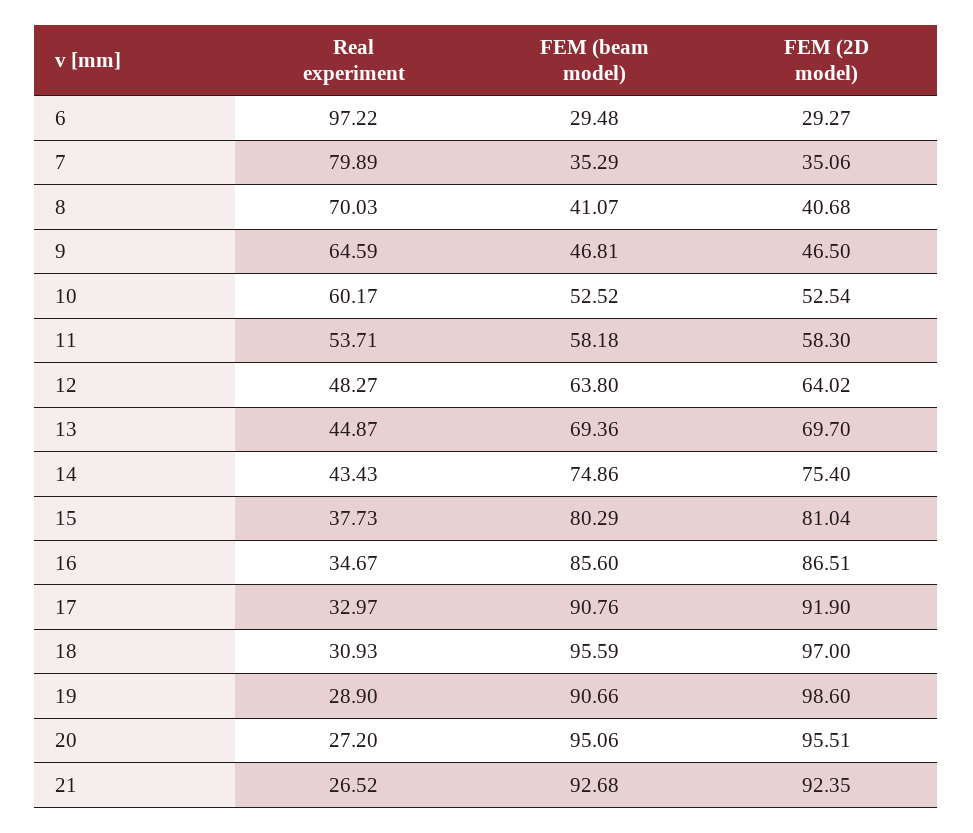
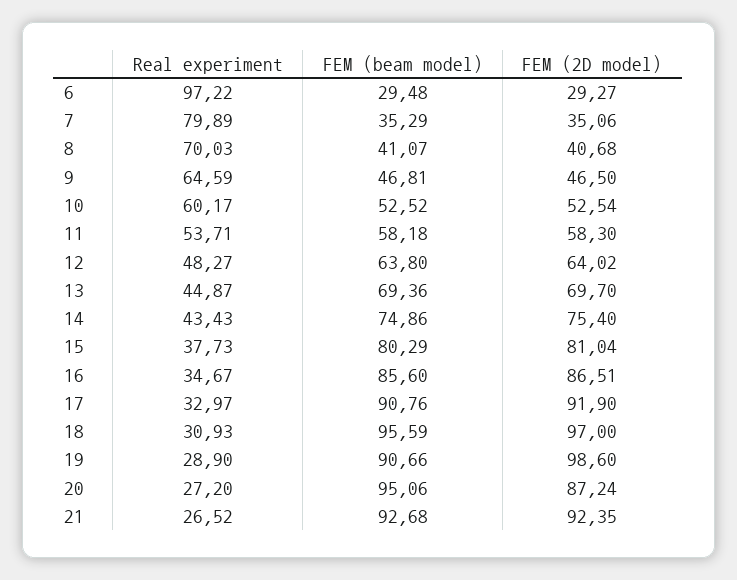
  {
    "Real experiment": {
      "6": 97.22,
      "7": 79.89,
      "8": 70.03,
      "9": 64.59,
      "10": 60.17,
      "11": 53.71,
      "12": 48.27,
      "13": 44.87,
      "14": 43.43,
      "15": 37.73,
      "16": 34.67,
      "17": 32.97,
      "18": 30.93,
      "19": 28.9,
      "20": 27.2,
      "21": 26.52
    },
    "FEM (beam model)": {
      "6": 29.48,
      "7": 35.29,
      "8": 41.07,
      "9": 46.81,
      "10": 52.52,
      "11": 58.18,
      "12": 63.8,
      "13": 69.36,
      "14": 74.86,
      "15": 80.29,
      "16": 85.6,
      "17": 90.76,
      "18": 95.59,
      "19": 90.66,
      "20": 95.06,
      "21": 92.68
    },
    "FEM (2D model)": {
      "6": 29.27,
      "7": 35.06,
      "8": 40.68,
      "9": 46.5,
      "10": 52.54,
      "11": 58.3,
      "12": 64.02,
      "13": 69.7,
      "14": 75.4,
      "15": 81.04,
      "16": 86.51,
      "17": 91.9,
      "18": 97,
      "19": 98.6,
-     "20": 95.51,
+     "20": 87.24,
      "21": 92.35
    }
  }

